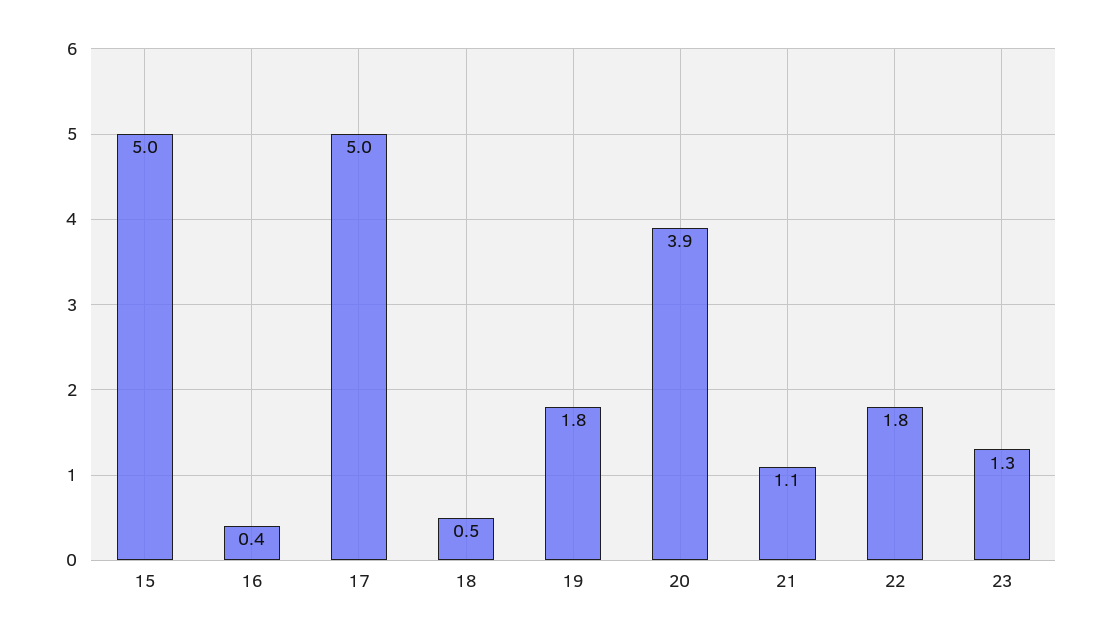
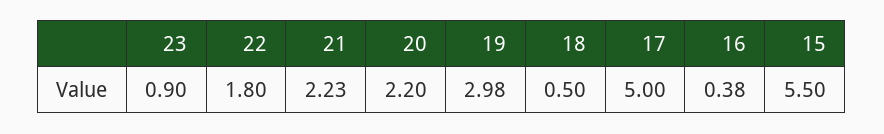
  {
-   "15": 5,
+   "15": 5.5,
    "16": 0.38,
    "17": 5,
    "18": 0.5,
-   "19": 1.8,
+   "19": 2.98,
-   "20": 3.9,
+   "20": 2.2,
-   "21": 1.1,
+   "21": 2.23,
    "22": 1.8,
-   "23": 1.3
+   "23": 0.9
  }

